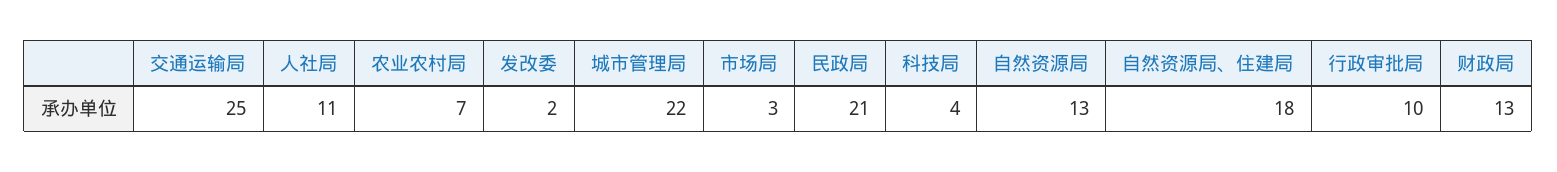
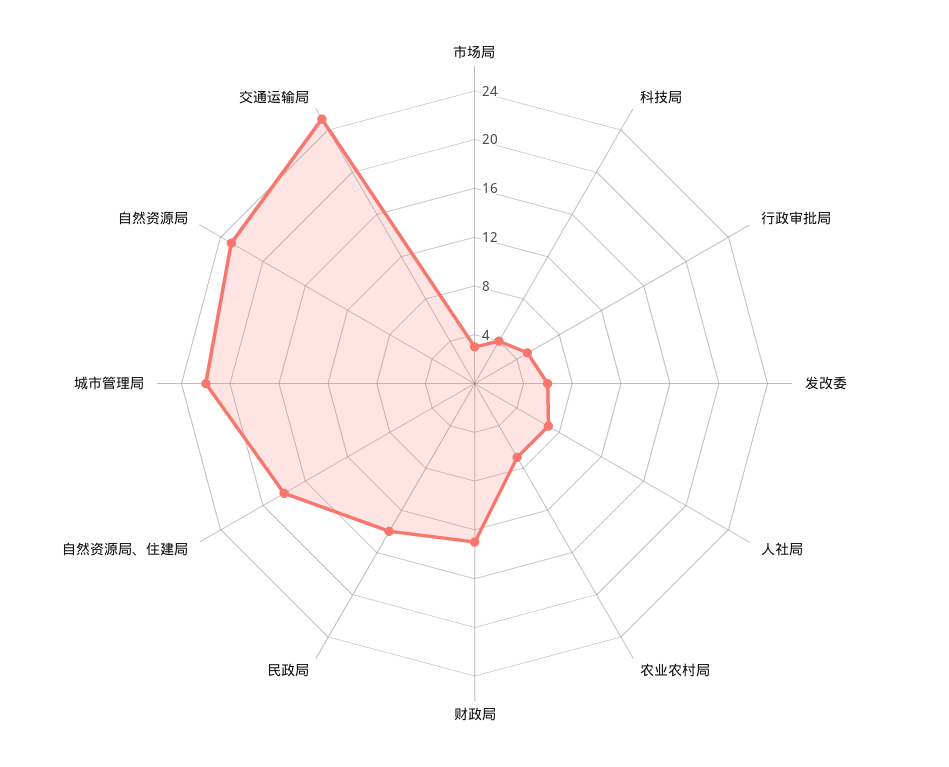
  {
    "交通运输局": 25,
-   "人社局": 11,
+   "人社局": 7,
    "农业农村局": 7,
-   "发改委": 2,
+   "发改委": 6,
    "城市管理局": 22,
    "市场局": 3,
-   "民政局": 21,
+   "民政局": 14,
    "科技局": 4,
-   "自然资源局": 13,
+   "自然资源局": 23,
    "自然资源局、住建局": 18,
-   "行政审批局": 10,
+   "行政审批局": 5,
    "财政局": 13
  }

